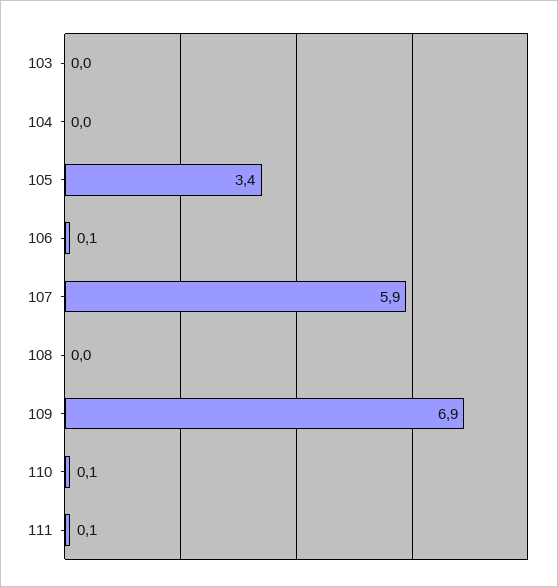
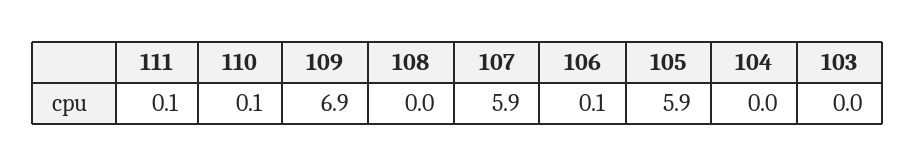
  {
    "103": 0,
    "104": 0,
-   "105": 3.4,
+   "105": 5.9,
    "106": 0.1,
    "107": 5.9,
    "108": 0,
    "109": 6.9,
    "110": 0.1,
    "111": 0.1
  }

